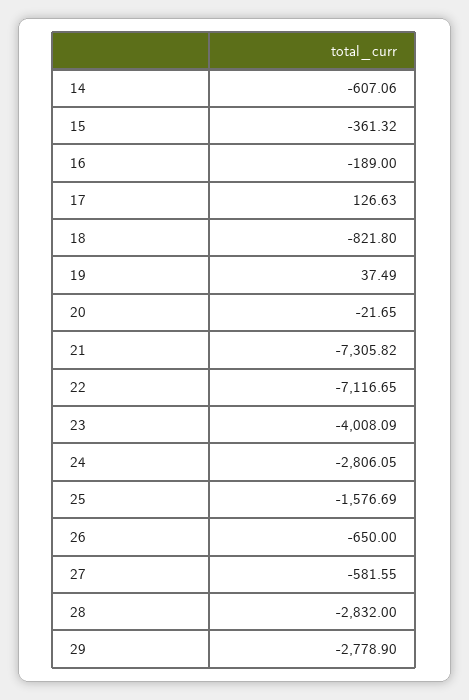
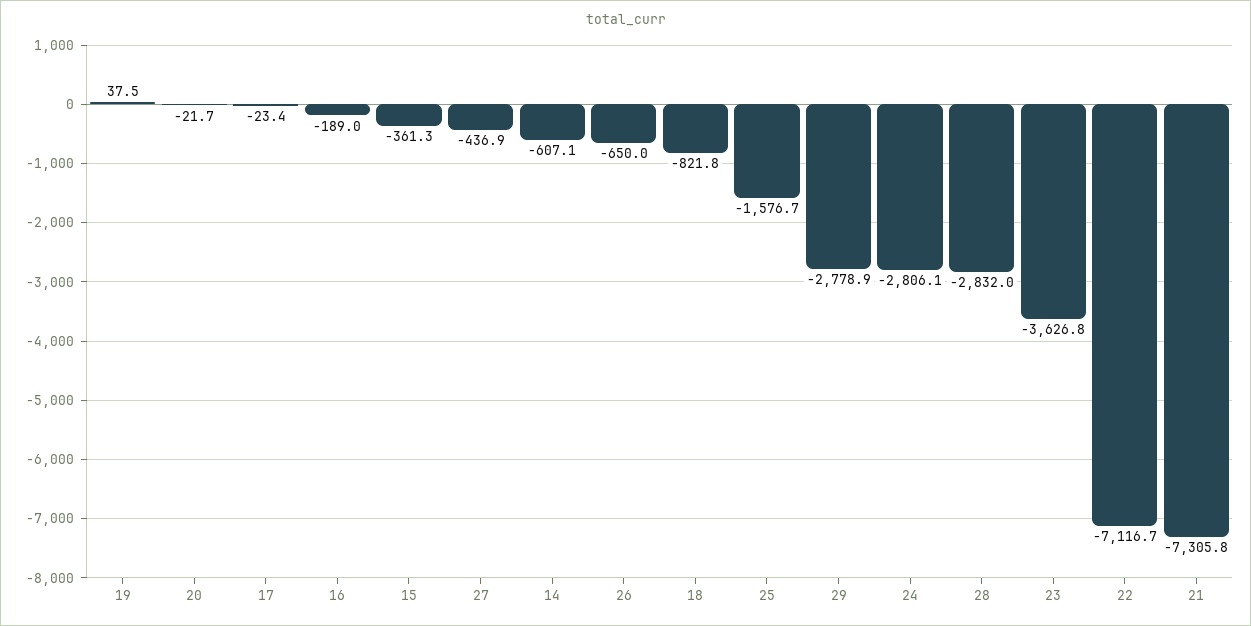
  {
    "14": -607.06,
    "15": -361.32,
    "16": -189,
-   "17": 126.63,
+   "17": -23.4,
    "18": -821.8,
    "19": 37.49,
    "20": -21.65,
    "21": -7305.82,
    "22": -7116.65,
-   "23": -4008.09,
+   "23": -3626.8,
    "24": -2806.05,
    "25": -1576.69,
    "26": -650,
-   "27": -581.55,
+   "27": -436.9,
    "28": -2832,
    "29": -2778.9
  }

